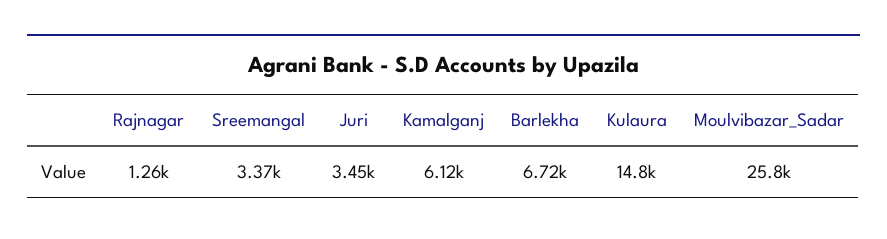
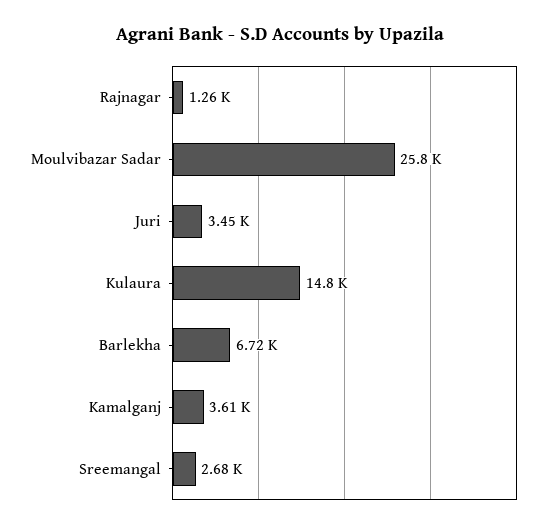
  {
    "Rajnagar": 1260,
-   "Sreemangal": 3370,
+   "Sreemangal": 2680,
    "Juri": 3450,
-   "Kamalganj": 6120,
+   "Kamalganj": 3610,
    "Barlekha": 6720,
    "Kulaura": 14800,
    "Moulvibazar_Sadar": 25800
  }

